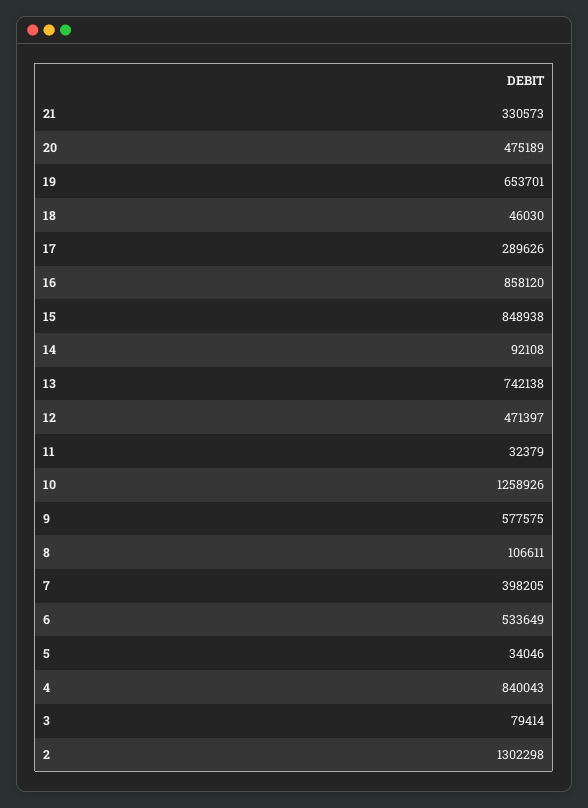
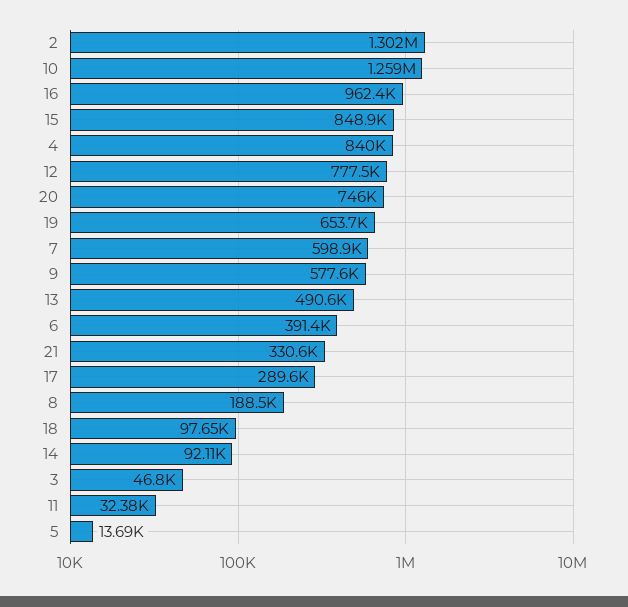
  {
    "21": 330573,
-   "20": 475189,
+   "20": 746000,
    "19": 653701,
-   "18": 46030,
+   "18": 97650,
    "17": 289626,
-   "16": 858120,
+   "16": 962400,
    "15": 848938,
    "14": 92108,
-   "13": 742138,
+   "13": 490600,
-   "12": 471397,
+   "12": 777500,
    "11": 32379,
    "10": 1258926,
    "9": 577575,
-   "8": 106611,
+   "8": 188500,
-   "7": 398205,
+   "7": 598900,
-   "6": 533649,
+   "6": 391400,
-   "5": 34046,
+   "5": 13690,
    "4": 840043,
-   "3": 79414,
+   "3": 46800,
    "2": 1302298
  }

